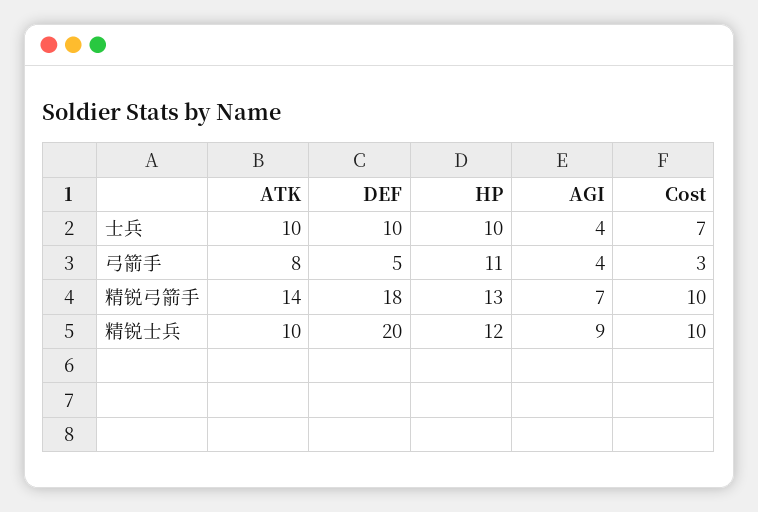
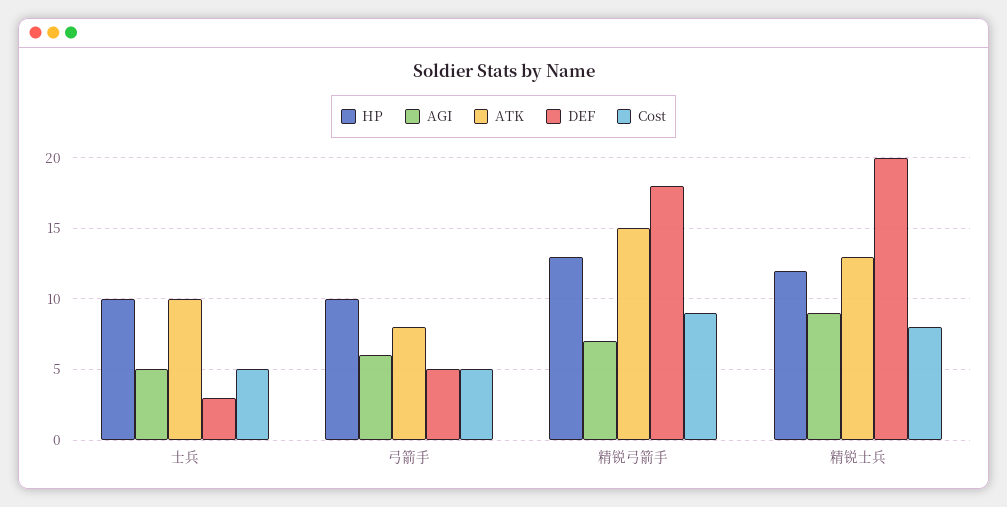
  {
    "ATK": {
      "士兵": 10,
      "弓箭手": 8,
-     "精锐弓箭手": 14,
+     "精锐弓箭手": 15,
-     "精锐士兵": 10
+     "精锐士兵": 13
    },
    "DEF": {
-     "士兵": 10,
+     "士兵": 3,
      "弓箭手": 5,
      "精锐弓箭手": 18,
      "精锐士兵": 20
    },
    "HP": {
      "士兵": 10,
-     "弓箭手": 11,
+     "弓箭手": 10,
      "精锐弓箭手": 13,
      "精锐士兵": 12
    },
    "AGI": {
-     "士兵": 4,
+     "士兵": 5,
-     "弓箭手": 4,
+     "弓箭手": 6,
      "精锐弓箭手": 7,
      "精锐士兵": 9
    },
    "Cost": {
-     "士兵": 7,
+     "士兵": 5,
-     "弓箭手": 3,
+     "弓箭手": 5,
-     "精锐弓箭手": 10,
+     "精锐弓箭手": 9,
-     "精锐士兵": 10
+     "精锐士兵": 8
    }
  }

